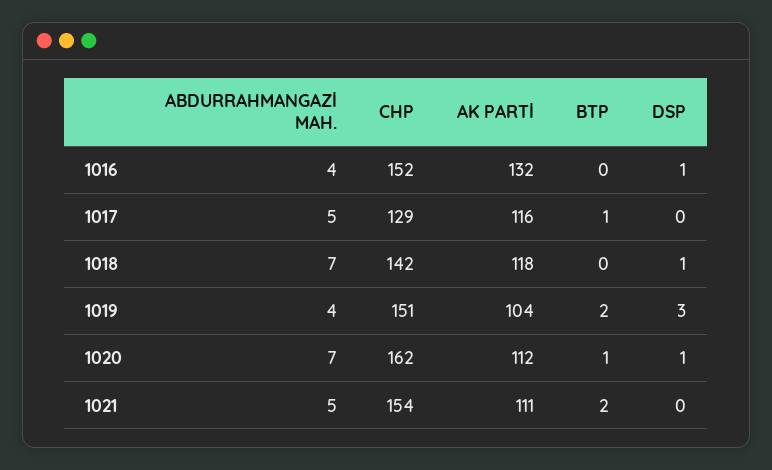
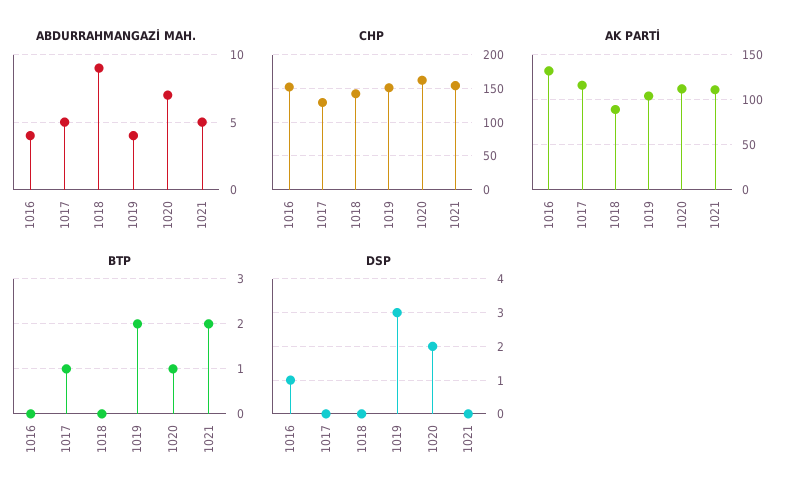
  {
    "ABDURRAHMANGAZİ MAH.": {
      "1016": 4,
      "1017": 5,
-     "1018": 7,
+     "1018": 9,
      "1019": 4,
      "1020": 7,
      "1021": 5
    },
    "CHP": {
      "1016": 152,
      "1017": 129,
      "1018": 142,
      "1019": 151,
      "1020": 162,
      "1021": 154
    },
    "AK PARTİ": {
      "1016": 132,
      "1017": 116,
-     "1018": 118,
+     "1018": 90,
      "1019": 104,
      "1020": 112,
      "1021": 111
    },
    "BTP": {
      "1016": 0,
      "1017": 1,
      "1018": 0,
      "1019": 2,
      "1020": 1,
      "1021": 2
    },
    "DSP": {
      "1016": 1,
      "1017": 0,
-     "1018": 1,
+     "1018": 0,
      "1019": 3,
-     "1020": 1,
+     "1020": 2,
      "1021": 0
    }
  }

